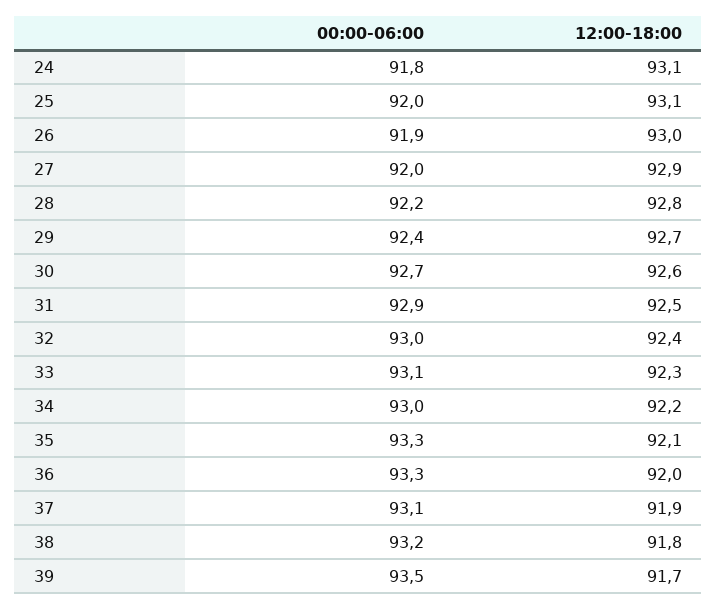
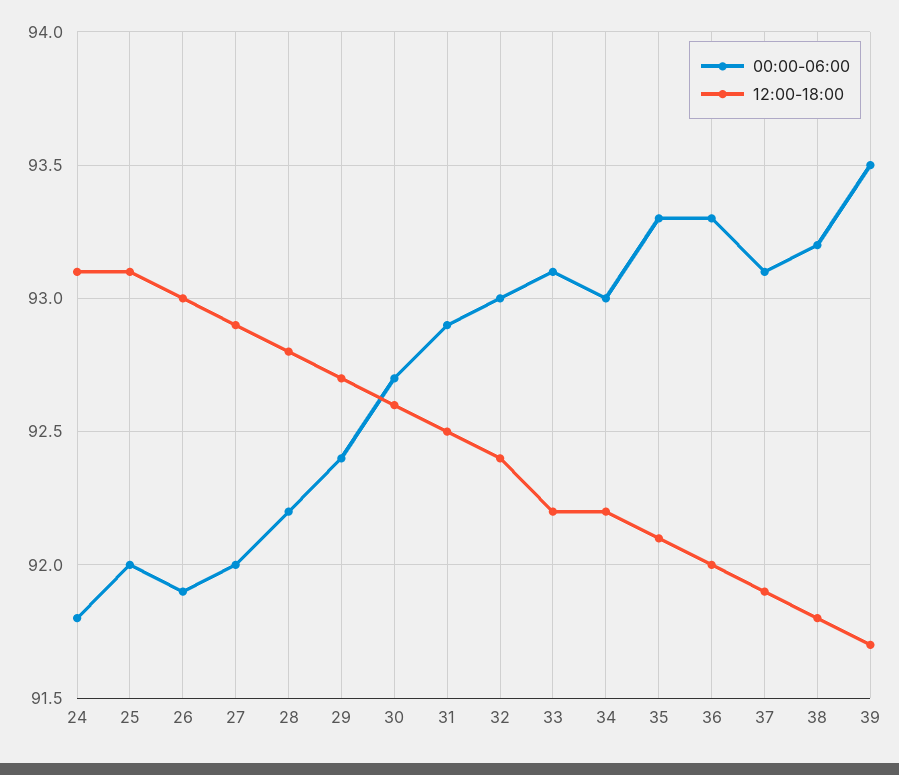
  {
    "00:00-06:00": {
      "24": 91.8,
      "25": 92,
      "26": 91.9,
      "27": 92,
      "28": 92.2,
      "29": 92.4,
      "30": 92.7,
      "31": 92.9,
      "32": 93,
      "33": 93.1,
      "34": 93,
      "35": 93.3,
      "36": 93.3,
      "37": 93.1,
      "38": 93.2,
      "39": 93.5
    },
    "12:00-18:00": {
      "24": 93.1,
      "25": 93.1,
      "26": 93,
      "27": 92.9,
      "28": 92.8,
      "29": 92.7,
      "30": 92.6,
      "31": 92.5,
      "32": 92.4,
-     "33": 92.3,
+     "33": 92.2,
      "34": 92.2,
      "35": 92.1,
      "36": 92,
      "37": 91.9,
      "38": 91.8,
      "39": 91.7
    }
  }

